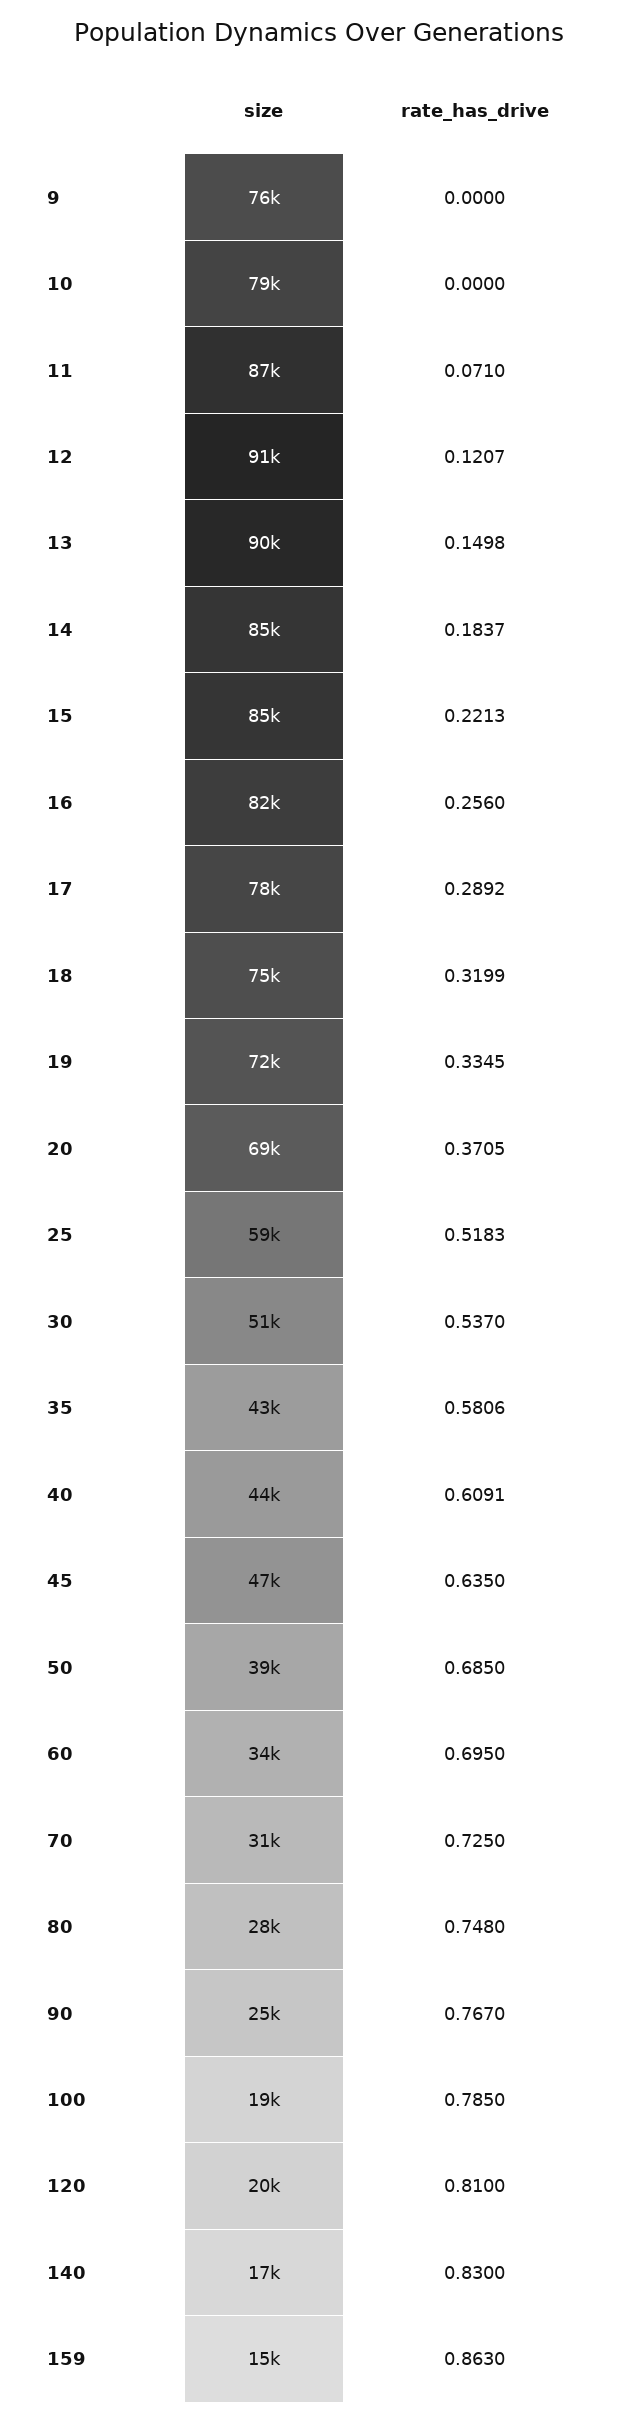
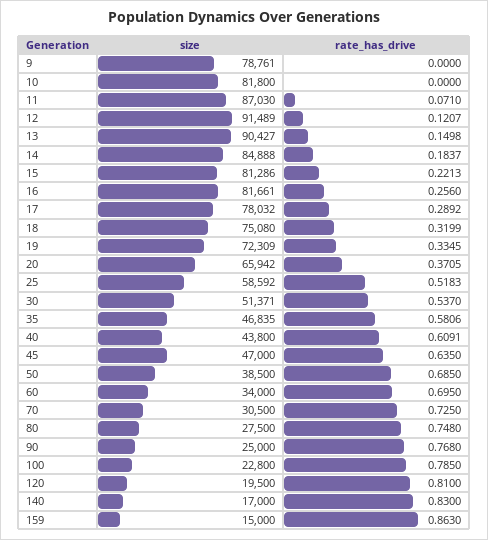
  {
    "size": {
-     "9": 76000,
+     "9": 78761,
-     "10": 79000,
+     "10": 81800,
      "11": 87030,
      "12": 91489,
      "13": 90427,
      "14": 84888,
-     "15": 85000,
+     "15": 81286,
      "16": 81661,
      "17": 78032,
      "18": 75080,
      "19": 72309,
-     "20": 69000,
+     "20": 65942,
      "25": 58592,
      "30": 51371,
-     "35": 43000,
+     "35": 46835,
      "40": 43800,
      "45": 47000,
      "50": 38500,
      "60": 34000,
      "70": 30500,
      "80": 27500,
      "90": 25000,
-     "100": 19000,
+     "100": 22800,
      "120": 19500,
      "140": 17000,
      "159": 15000
    },
    "rate_has_drive": {
      "9": 0,
      "10": 0,
      "11": 0.071,
      "12": 0.1207,
      "13": 0.1498,
      "14": 0.1837,
      "15": 0.2213,
      "16": 0.256,
      "17": 0.2892,
      "18": 0.3199,
      "19": 0.3345,
      "20": 0.3705,
      "25": 0.5183,
      "30": 0.537,
      "35": 0.5806,
      "40": 0.6091,
      "45": 0.635,
      "50": 0.685,
      "60": 0.695,
      "70": 0.725,
      "80": 0.748,
-     "90": 0.767,
+     "90": 0.768,
      "100": 0.785,
      "120": 0.81,
      "140": 0.83,
      "159": 0.863
    }
  }

